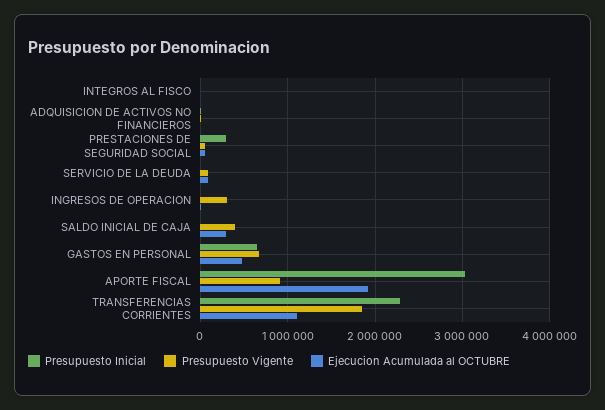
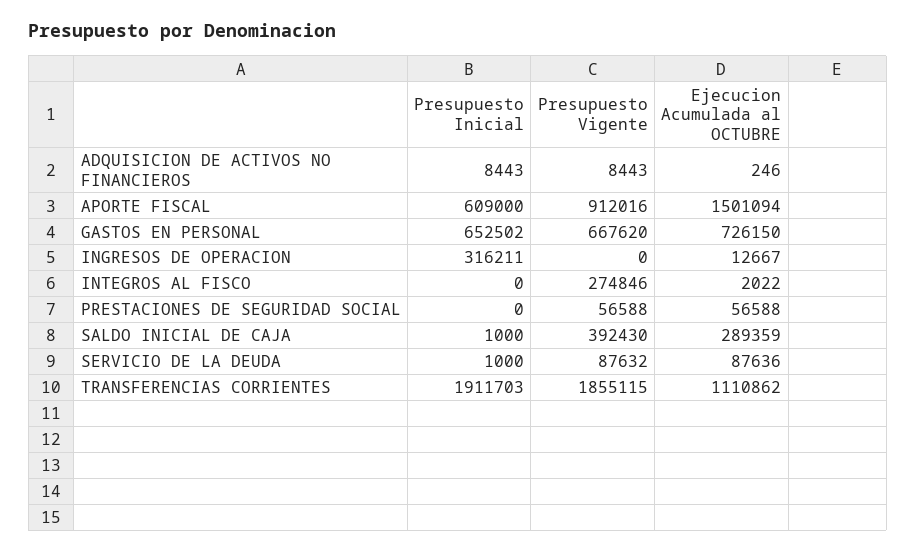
  {
    "Presupuesto Inicial": {
      "INTEGROS AL FISCO": 0,
      "ADQUISICION DE ACTIVOS NO FINANCIEROS": 8443,
-     "PRESTACIONES DE SEGURIDAD SOCIAL": 300000,
+     "PRESTACIONES DE SEGURIDAD SOCIAL": 0,
      "SERVICIO DE LA DEUDA": 1000,
-     "INGRESOS DE OPERACION": 0,
+     "INGRESOS DE OPERACION": 316211,
      "SALDO INICIAL DE CAJA": 1000,
      "GASTOS EN PERSONAL": 652502,
-     "APORTE FISCAL": 3000000,
+     "APORTE FISCAL": 609000,
-     "TRANSFERENCIAS CORRIENTES": 2300000
+     "TRANSFERENCIAS CORRIENTES": 1911703
    },
    "Presupuesto Vigente": {
-     "INTEGROS AL FISCO": 0,
+     "INTEGROS AL FISCO": 274846,
      "ADQUISICION DE ACTIVOS NO FINANCIEROS": 8443,
      "PRESTACIONES DE SEGURIDAD SOCIAL": 56588,
      "SERVICIO DE LA DEUDA": 87632,
-     "INGRESOS DE OPERACION": 300000,
+     "INGRESOS DE OPERACION": 0,
      "SALDO INICIAL DE CAJA": 392430,
      "GASTOS EN PERSONAL": 667620,
      "APORTE FISCAL": 912016,
      "TRANSFERENCIAS CORRIENTES": 1855115
    },
    "Ejecucion Acumulada al OCTUBRE": {
      "INTEGROS AL FISCO": 2022,
      "ADQUISICION DE ACTIVOS NO FINANCIEROS": 246,
      "PRESTACIONES DE SEGURIDAD SOCIAL": 56588,
      "SERVICIO DE LA DEUDA": 87636,
      "INGRESOS DE OPERACION": 12667,
      "SALDO INICIAL DE CAJA": 289359,
-     "GASTOS EN PERSONAL": 500000,
+     "GASTOS EN PERSONAL": 726150,
-     "APORTE FISCAL": 1900000,
+     "APORTE FISCAL": 1501094,
      "TRANSFERENCIAS CORRIENTES": 1110862
    }
  }

